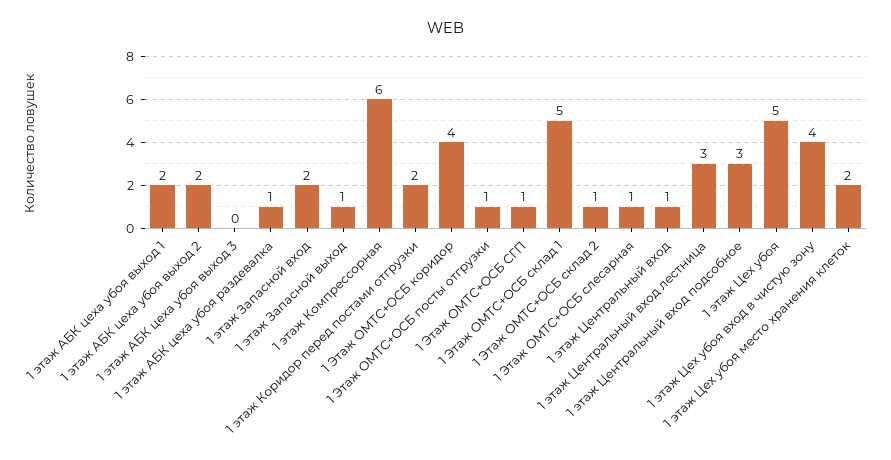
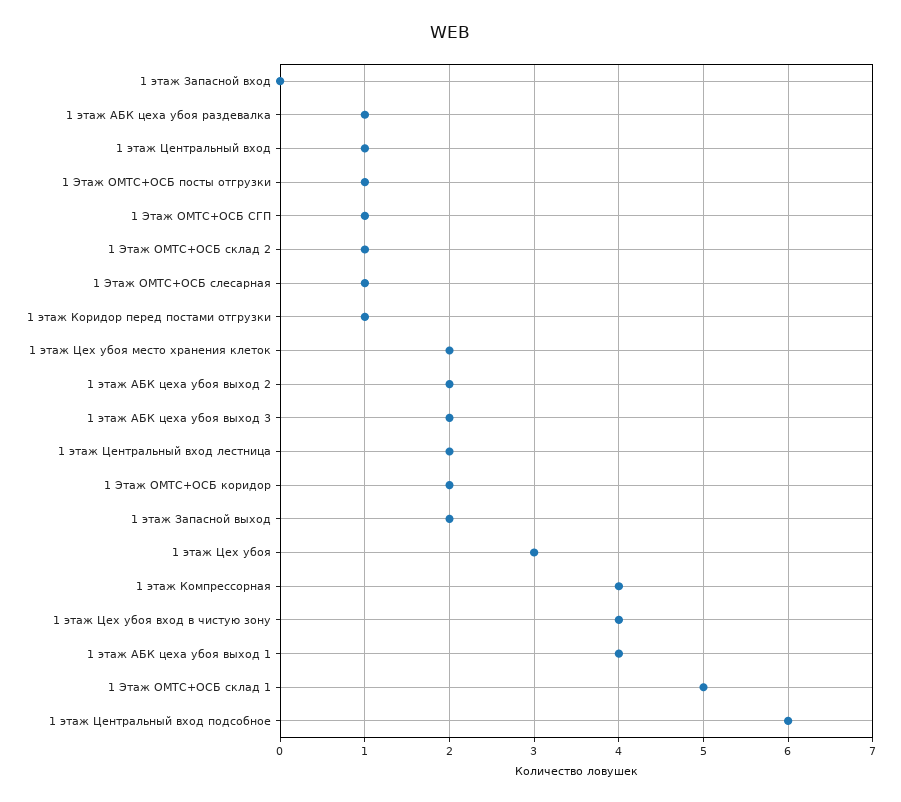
  {
-   "1 этаж АБК цеха убоя выход 1": 2,
+   "1 этаж АБК цеха убоя выход 1": 4,
    "1 этаж АБК цеха убоя выход 2": 2,
-   "1 этаж АБК цеха убоя выход 3": 0,
+   "1 этаж АБК цеха убоя выход 3": 2,
    "1 этаж АБК цеха убоя раздевалка": 1,
-   "1 этаж Запасной вход": 2,
+   "1 этаж Запасной вход": 0,
-   "1 этаж Запасной выход": 1,
+   "1 этаж Запасной выход": 2,
-   "1 этаж Компрессорная": 6,
+   "1 этаж Компрессорная": 4,
-   "1 этаж Коридор перед постами отгрузки": 2,
+   "1 этаж Коридор перед постами отгрузки": 1,
-   "1 Этаж ОМТС+ОСБ коридор": 4,
+   "1 Этаж ОМТС+ОСБ коридор": 2,
    "1 Этаж ОМТС+ОСБ посты отгрузки": 1,
    "1 Этаж ОМТС+ОСБ СГП": 1,
    "1 Этаж ОМТС+ОСБ склад 1": 5,
    "1 Этаж ОМТС+ОСБ склад 2": 1,
    "1 Этаж ОМТС+ОСБ слесарная": 1,
    "1 этаж Центральный вход": 1,
-   "1 этаж Центральный вход лестница": 3,
+   "1 этаж Центральный вход лестница": 2,
-   "1 этаж Центральный вход подсобное": 3,
+   "1 этаж Центральный вход подсобное": 6,
-   "1 этаж Цех убоя": 5,
+   "1 этаж Цех убоя": 3,
    "1 этаж Цех убоя вход в чистую зону": 4,
    "1 этаж Цех убоя место хранения клеток": 2
  }

